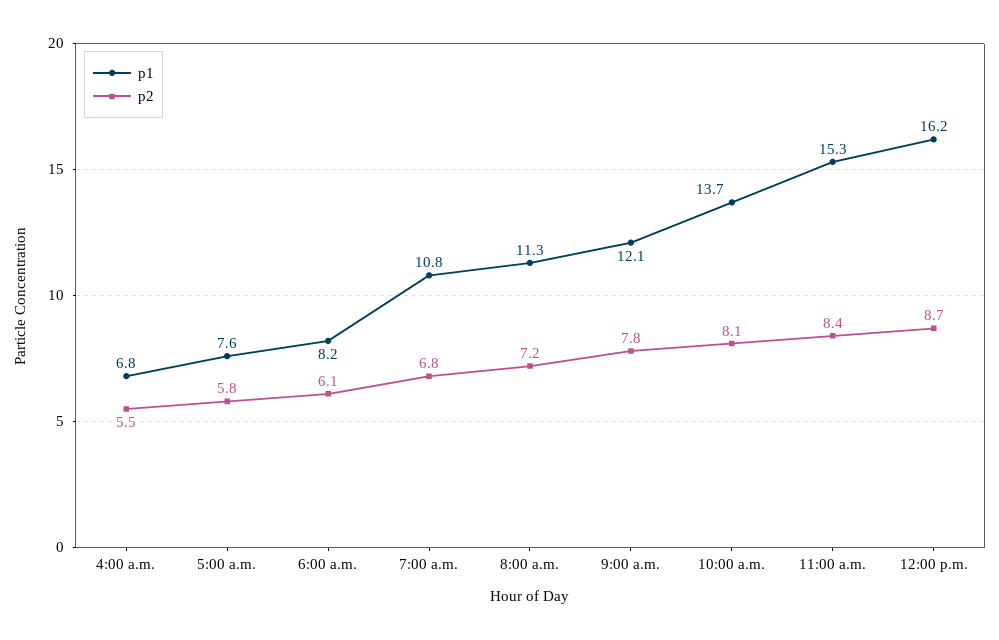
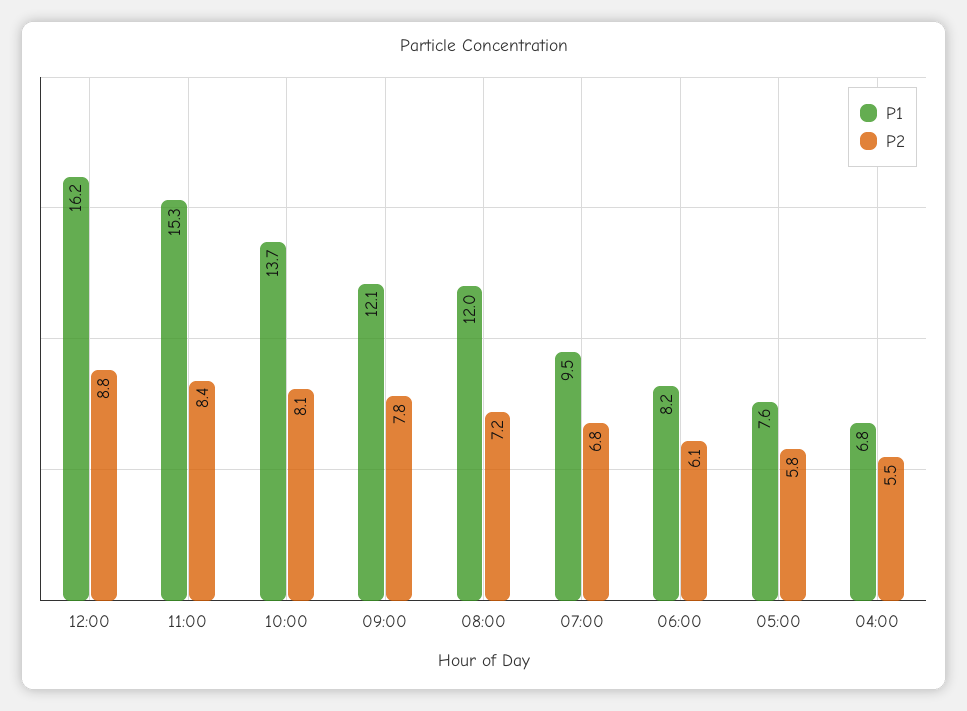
  {
    "p1": {
      "4:00 a.m.": 6.8,
      "5:00 a.m.": 7.6,
      "6:00 a.m.": 8.2,
-     "7:00 a.m.": 10.8,
+     "7:00 a.m.": 9.5,
-     "8:00 a.m.": 11.3,
+     "8:00 a.m.": 12,
      "9:00 a.m.": 12.1,
      "10:00 a.m.": 13.7,
      "11:00 a.m.": 15.3,
      "12:00 p.m.": 16.2
    },
    "p2": {
      "4:00 a.m.": 5.5,
      "5:00 a.m.": 5.8,
      "6:00 a.m.": 6.1,
      "7:00 a.m.": 6.8,
      "8:00 a.m.": 7.2,
      "9:00 a.m.": 7.8,
      "10:00 a.m.": 8.1,
      "11:00 a.m.": 8.4,
-     "12:00 p.m.": 8.7
+     "12:00 p.m.": 8.8
    }
  }

